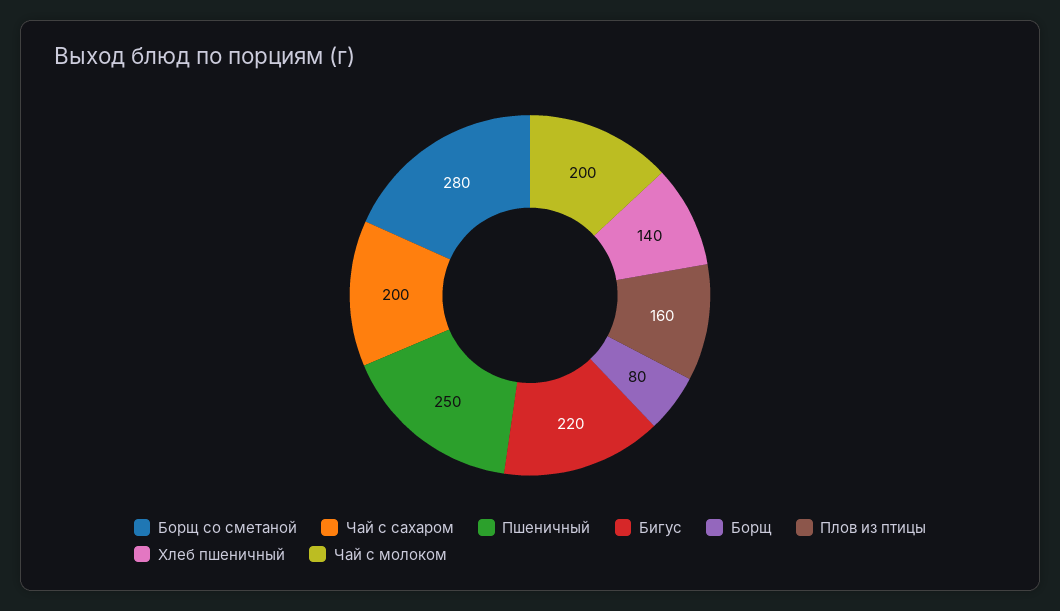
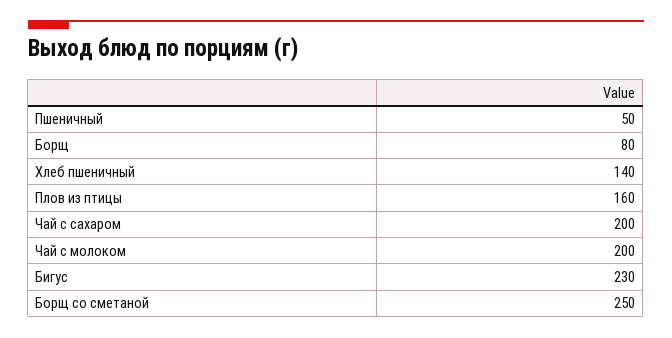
  {
-   "Борщ со сметаной": 280,
+   "Борщ со сметаной": 250,
    "Чай с сахаром": 200,
-   "Пшеничный": 250,
+   "Пшеничный": 50,
-   "Бигус": 220,
+   "Бигус": 230,
    "Борщ": 80,
    "Плов из птицы": 160,
    "Хлеб пшеничный": 140,
    "Чай с молоком": 200
  }

